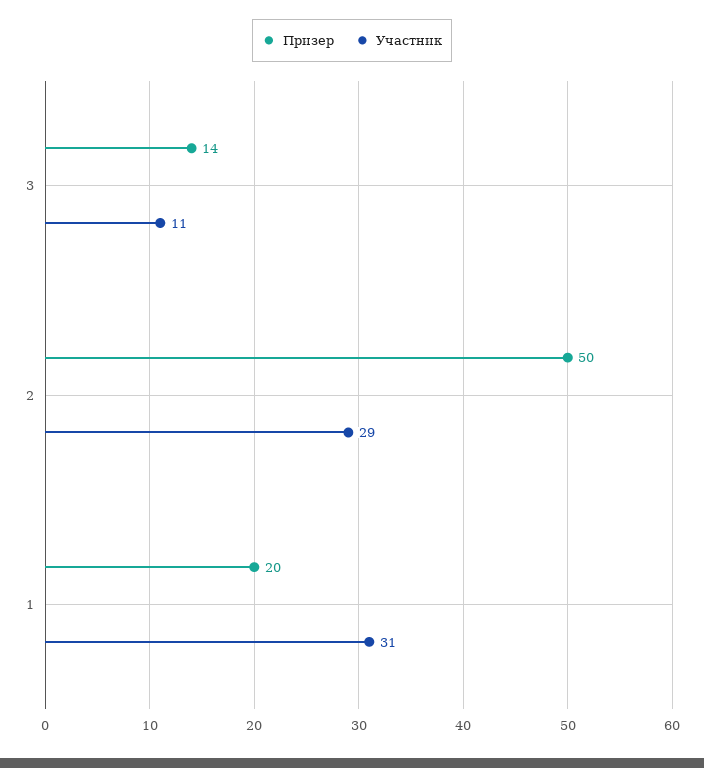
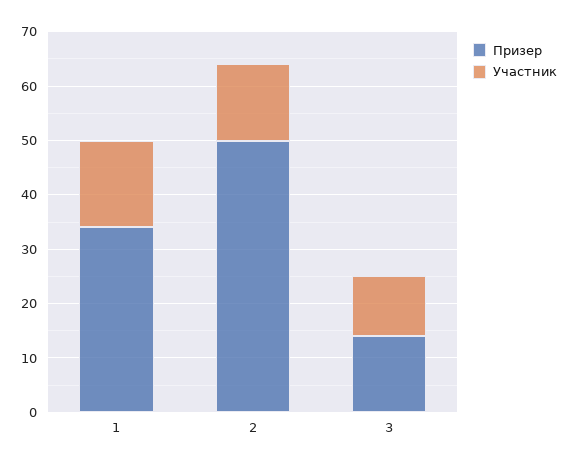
  {
    "Призер": {
      "3": 14,
      "2": 50,
-     "1": 20
+     "1": 35
    },
    "Участник": {
      "3": 11,
-     "2": 29,
+     "2": 15,
-     "1": 31
+     "1": 15
    }
  }

